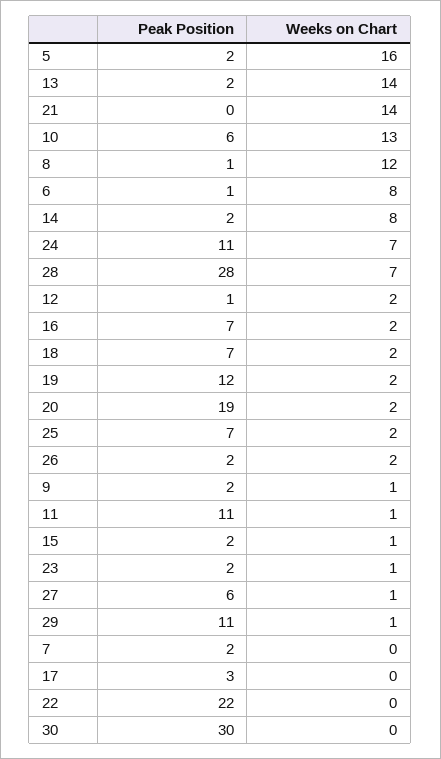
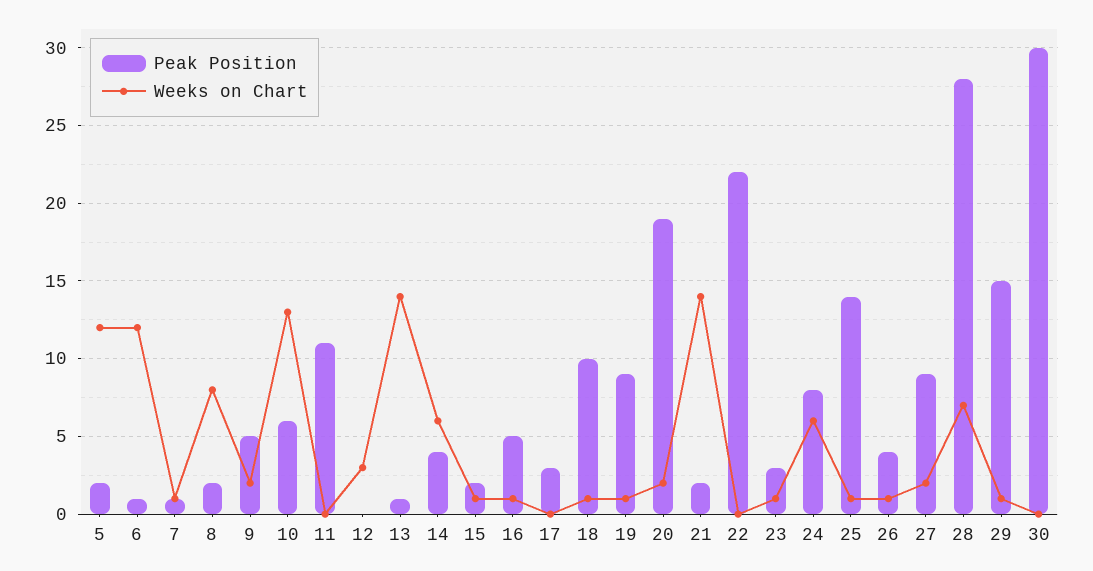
  {
    "Peak Position": {
      "5": 2,
-     "13": 2,
+     "13": 1,
-     "21": 0,
+     "21": 2,
      "10": 6,
-     "8": 1,
+     "8": 2,
      "6": 1,
-     "14": 2,
+     "14": 4,
-     "24": 11,
+     "24": 8,
      "28": 28,
-     "12": 1,
+     "12": 0,
-     "16": 7,
+     "16": 5,
-     "18": 7,
+     "18": 10,
-     "19": 12,
+     "19": 9,
      "20": 19,
-     "25": 7,
+     "25": 14,
-     "26": 2,
+     "26": 4,
-     "9": 2,
+     "9": 5,
      "11": 11,
      "15": 2,
-     "23": 2,
+     "23": 3,
-     "27": 6,
+     "27": 9,
-     "29": 11,
+     "29": 15,
-     "7": 2,
+     "7": 1,
      "17": 3,
      "22": 22,
      "30": 30
    },
    "Weeks on Chart": {
-     "5": 16,
+     "5": 12,
      "13": 14,
      "21": 14,
      "10": 13,
-     "8": 12,
+     "8": 8,
-     "6": 8,
+     "6": 12,
-     "14": 8,
+     "14": 6,
-     "24": 7,
+     "24": 6,
      "28": 7,
-     "12": 2,
+     "12": 3,
-     "16": 2,
+     "16": 1,
-     "18": 2,
+     "18": 1,
-     "19": 2,
+     "19": 1,
      "20": 2,
-     "25": 2,
+     "25": 1,
-     "26": 2,
+     "26": 1,
-     "9": 1,
+     "9": 2,
-     "11": 1,
+     "11": 0,
      "15": 1,
      "23": 1,
-     "27": 1,
+     "27": 2,
      "29": 1,
-     "7": 0,
+     "7": 1,
      "17": 0,
      "22": 0,
      "30": 0
    }
  }

